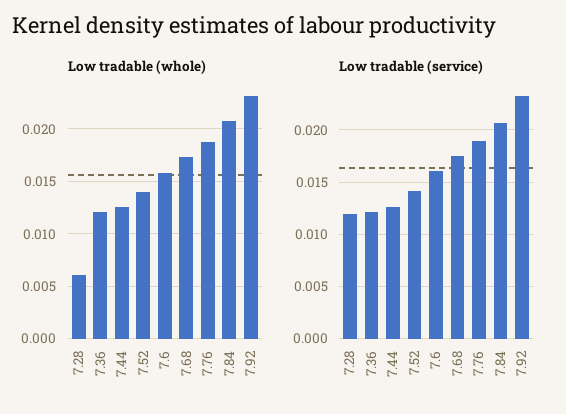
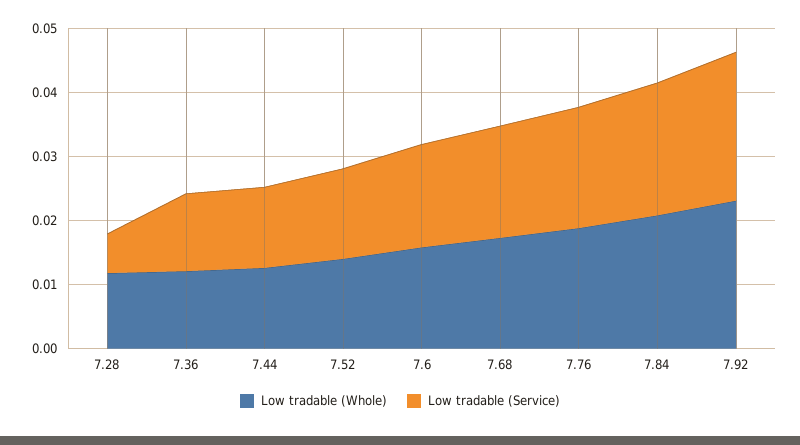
  {
    "Low tradable (whole)": {
-     "7.28": 0.006,
+     "7.28": 0.012,
      "7.36": 0.012,
      "7.44": 0.013,
      "7.52": 0.014,
      "7.6": 0.016,
      "7.68": 0.017,
      "7.76": 0.019,
      "7.84": 0.021,
      "7.92": 0.023
    },
    "Low tradable (service)": {
-     "7.28": 0.012,
+     "7.28": 0.006,
      "7.36": 0.012,
      "7.44": 0.013,
      "7.52": 0.014,
      "7.6": 0.016,
      "7.68": 0.018,
      "7.76": 0.019,
      "7.84": 0.021,
      "7.92": 0.023
    }
  }

